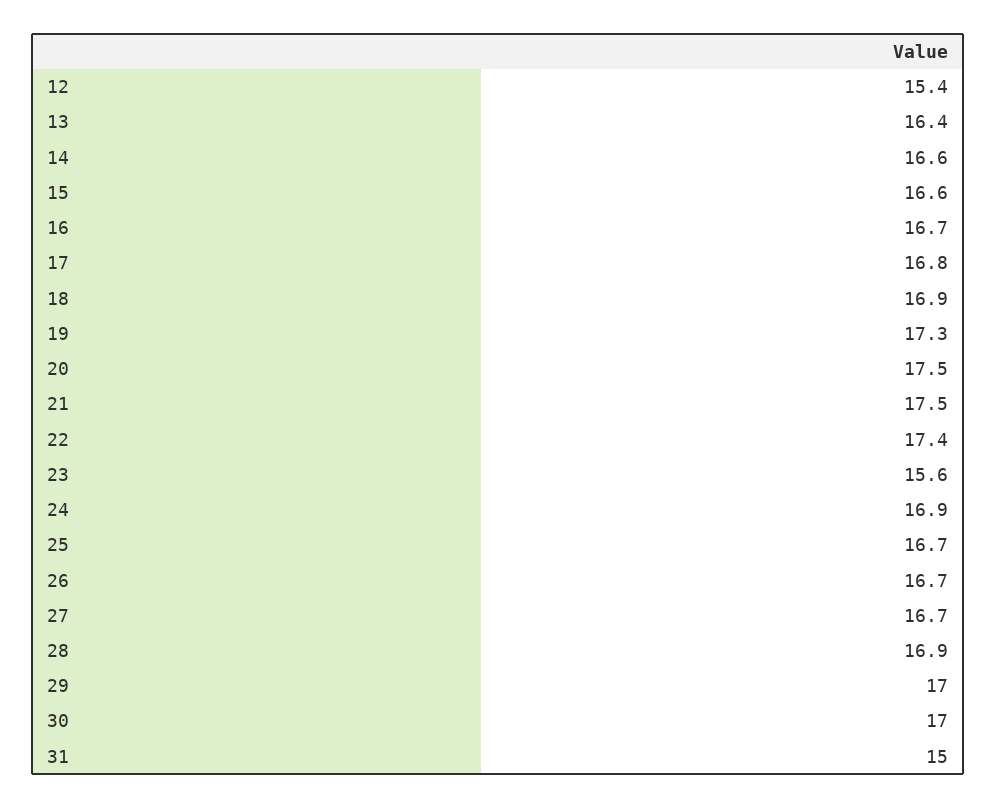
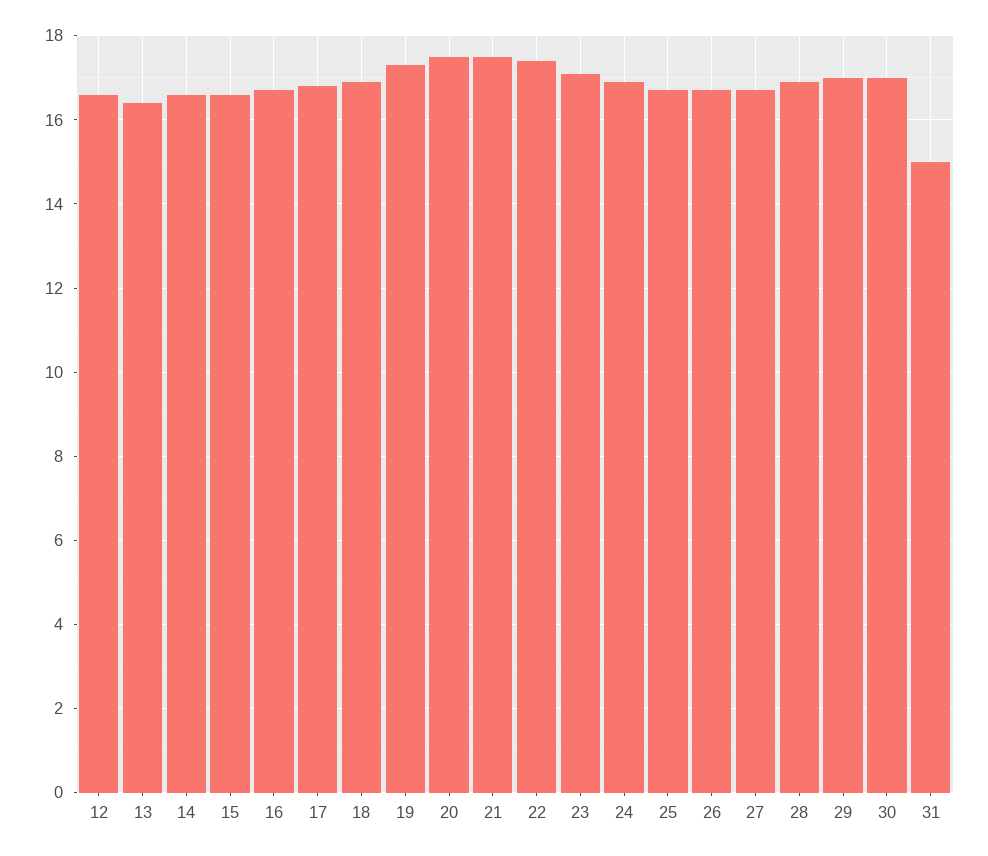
  {
-   "12": 15.4,
+   "12": 16.5,
    "13": 16.4,
    "14": 16.6,
    "15": 16.6,
    "16": 16.7,
    "17": 16.8,
    "18": 16.9,
    "19": 17.3,
    "20": 17.5,
    "21": 17.5,
    "22": 17.4,
-   "23": 15.6,
+   "23": 17,
    "24": 16.9,
    "25": 16.7,
    "26": 16.7,
    "27": 16.7,
    "28": 16.9,
    "29": 17,
    "30": 17,
    "31": 15
  }

